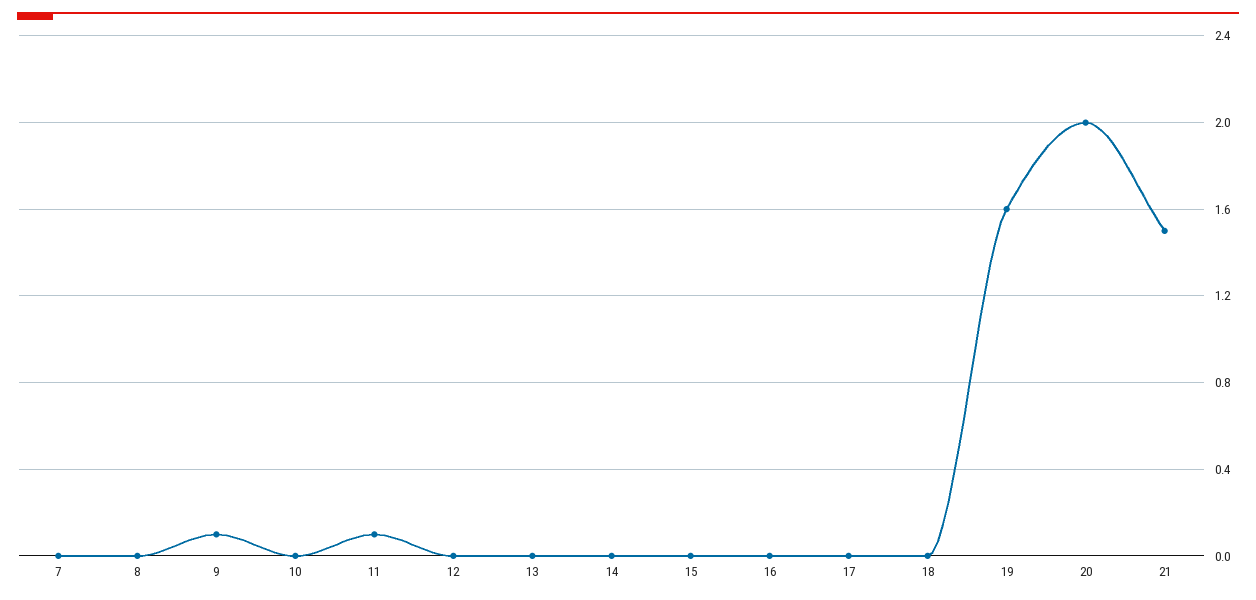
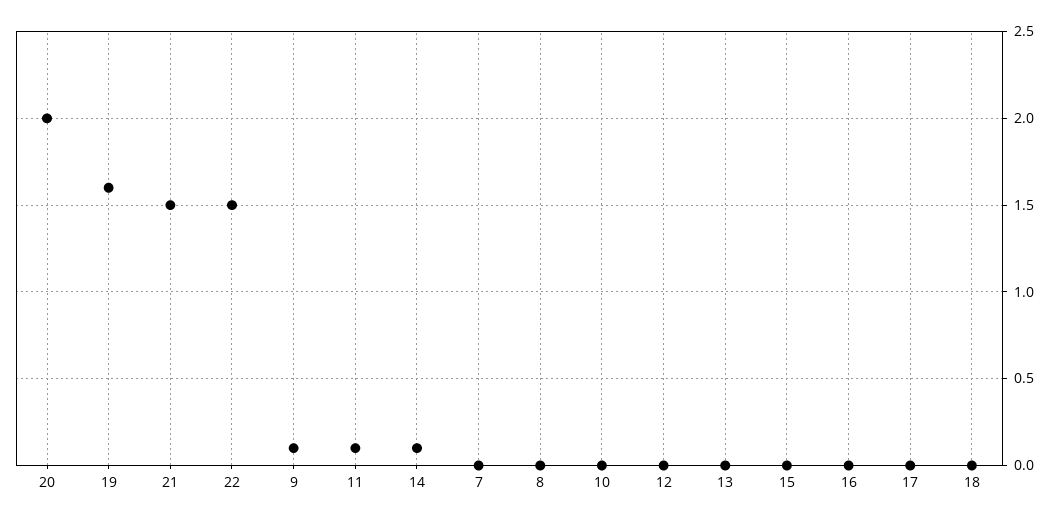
  {
    "7": 0,
    "8": 0,
    "9": 0.1,
    "10": 0,
    "11": 0.1,
    "12": 0,
    "13": 0,
-   "14": 0,
+   "14": 0.1,
    "15": 0,
    "16": 0,
    "17": 0,
    "18": 0,
    "19": 1.6,
    "20": 2,
-   "21": 1.5
+   "21": 1.5,
+   "22": 1.5
  }

